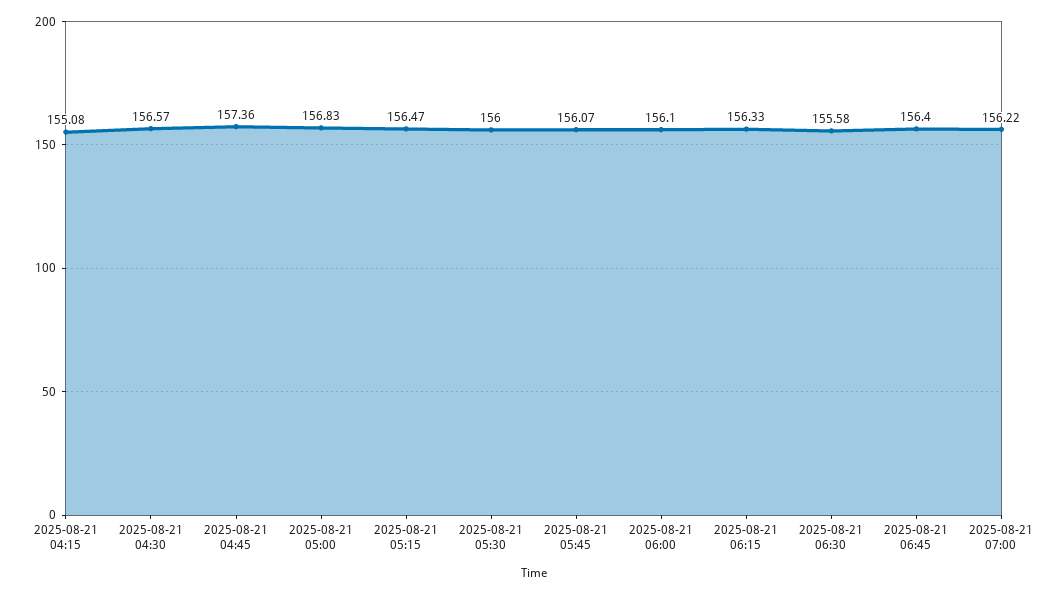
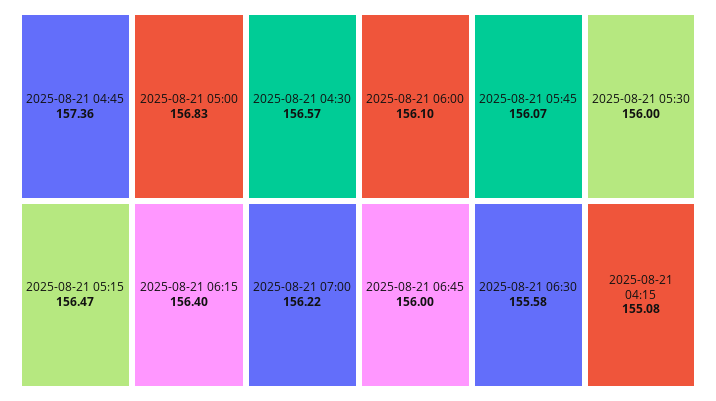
  {
    "2025-08-21 04:15": 155.08,
    "2025-08-21 04:30": 156.57,
    "2025-08-21 04:45": 157.36,
    "2025-08-21 05:00": 156.83,
    "2025-08-21 05:15": 156.47,
    "2025-08-21 05:30": 156,
    "2025-08-21 05:45": 156.07,
    "2025-08-21 06:00": 156.1,
-   "2025-08-21 06:15": 156.33,
+   "2025-08-21 06:15": 156.4,
    "2025-08-21 06:30": 155.58,
-   "2025-08-21 06:45": 156.4,
+   "2025-08-21 06:45": 156,
    "2025-08-21 07:00": 156.22
  }

